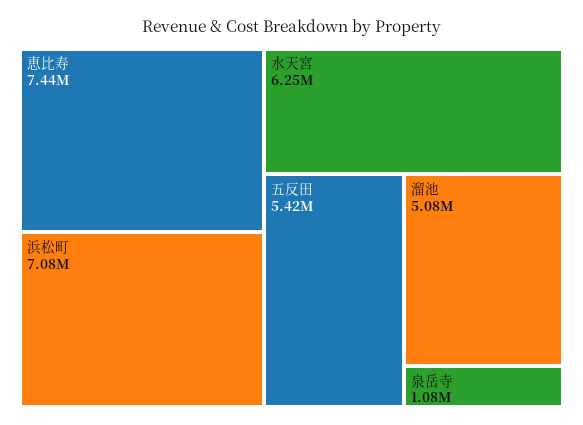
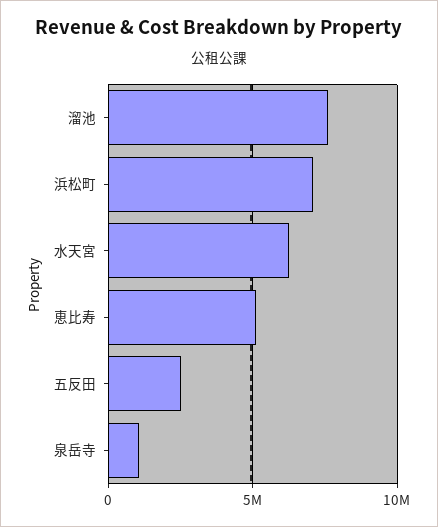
  {
-   "恵比寿": 7440000,
+   "恵比寿": 5000000,
    "浜松町": 7080000,
    "水天宮": 6250000,
-   "五反田": 5420000,
+   "五反田": 2500000,
-   "溜池": 5080000,
+   "溜池": 7500000,
    "泉岳寺": 1080000
  }

